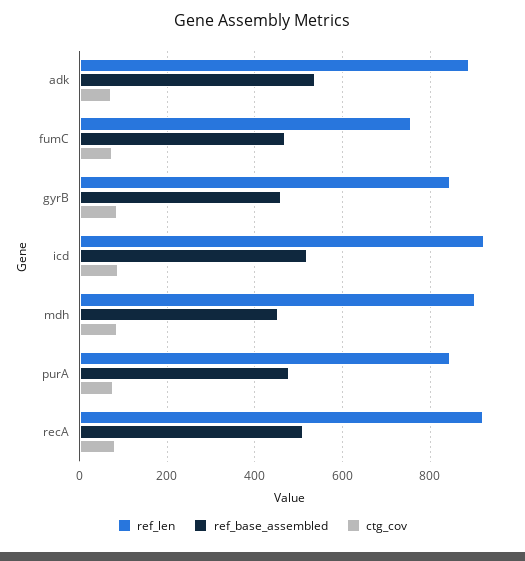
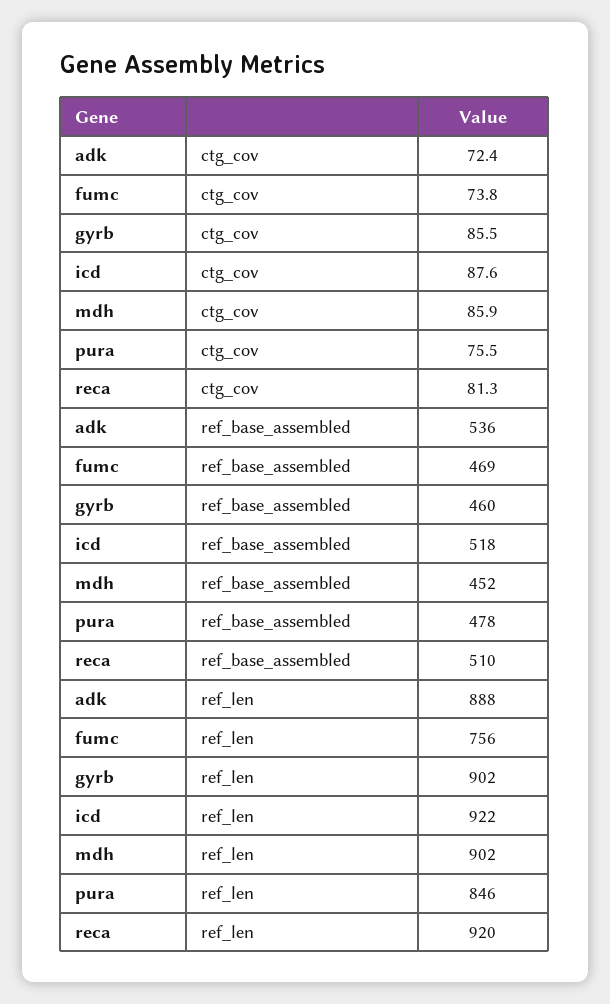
  {
    "ref_len": {
      "adk": 888,
      "fumC": 756,
-     "gyrB": 840,
+     "gyrB": 902,
      "icd": 922,
      "mdh": 902,
      "purA": 846,
      "recA": 920
    },
    "ref_base_assembled": {
      "adk": 536,
      "fumC": 469,
      "gyrB": 460,
      "icd": 518,
      "mdh": 452,
      "purA": 478,
      "recA": 510
    },
    "ctg_cov": {
      "adk": 72.4,
      "fumC": 73.8,
      "gyrB": 85.5,
      "icd": 87.6,
      "mdh": 85.9,
      "purA": 75.5,
      "recA": 81.3
    }
  }

